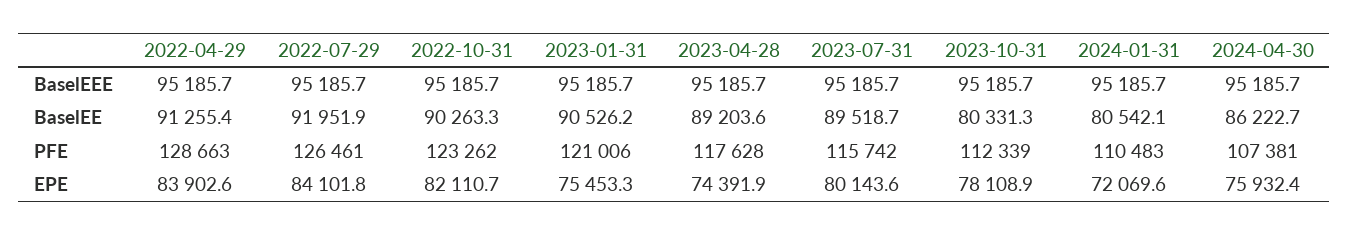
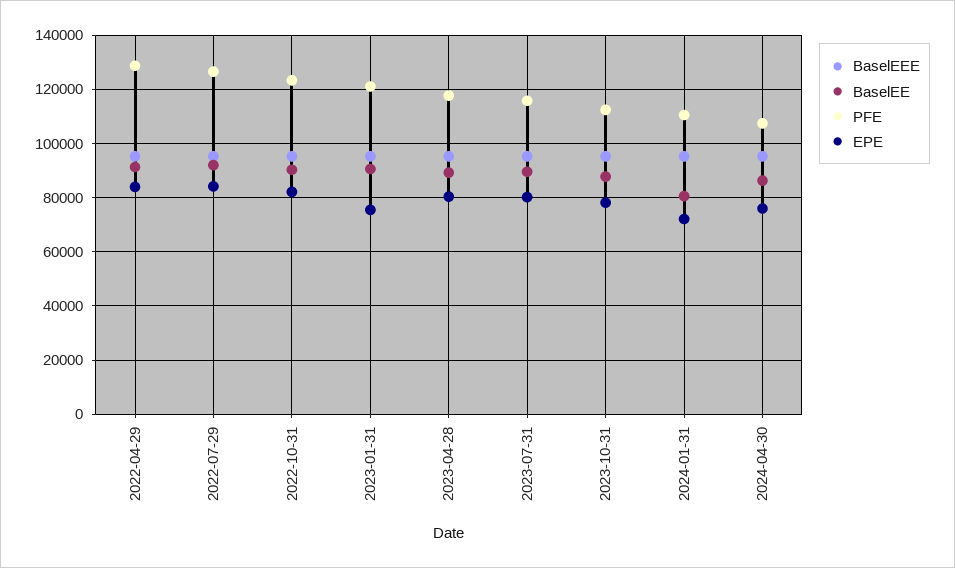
  {
    "BaselEEE": {
      "2022-04-29": 95185.7,
      "2022-07-29": 95185.7,
      "2022-10-31": 95185.7,
      "2023-01-31": 95185.7,
      "2023-04-28": 95185.7,
      "2023-07-31": 95185.7,
      "2023-10-31": 95185.7,
      "2024-01-31": 95185.7,
      "2024-04-30": 95185.7
    },
    "BaselEE": {
      "2022-04-29": 91255.4,
      "2022-07-29": 91951.9,
      "2022-10-31": 90263.3,
      "2023-01-31": 90526.2,
      "2023-04-28": 89203.6,
      "2023-07-31": 89518.7,
-     "2023-10-31": 80331.3,
+     "2023-10-31": 87500,
      "2024-01-31": 80542.1,
      "2024-04-30": 86222.7
    },
    "PFE": {
      "2022-04-29": 128663,
      "2022-07-29": 126461,
      "2022-10-31": 123262,
      "2023-01-31": 121006,
      "2023-04-28": 117628,
      "2023-07-31": 115742,
      "2023-10-31": 112339,
      "2024-01-31": 110483,
      "2024-04-30": 107381
    },
    "EPE": {
      "2022-04-29": 83902.6,
      "2022-07-29": 84101.8,
      "2022-10-31": 82110.7,
      "2023-01-31": 75453.3,
-     "2023-04-28": 74391.9,
+     "2023-04-28": 80000,
      "2023-07-31": 80143.6,
      "2023-10-31": 78108.9,
      "2024-01-31": 72069.6,
      "2024-04-30": 75932.4
    }
  }

